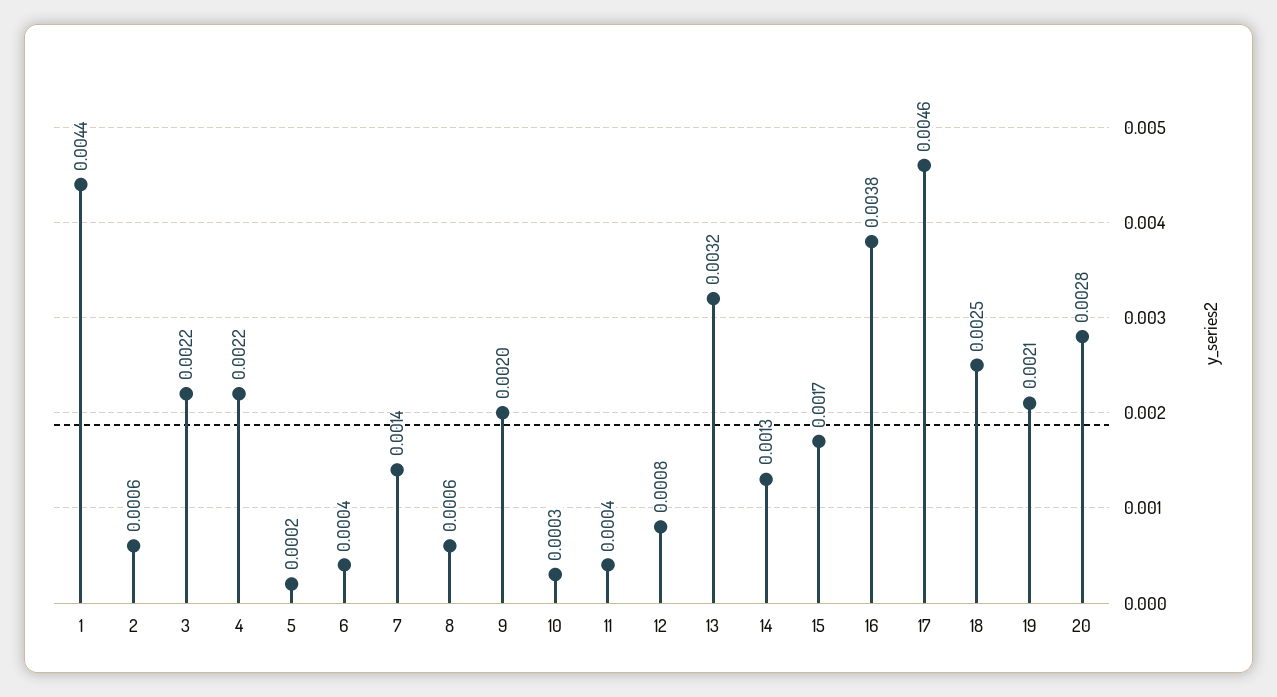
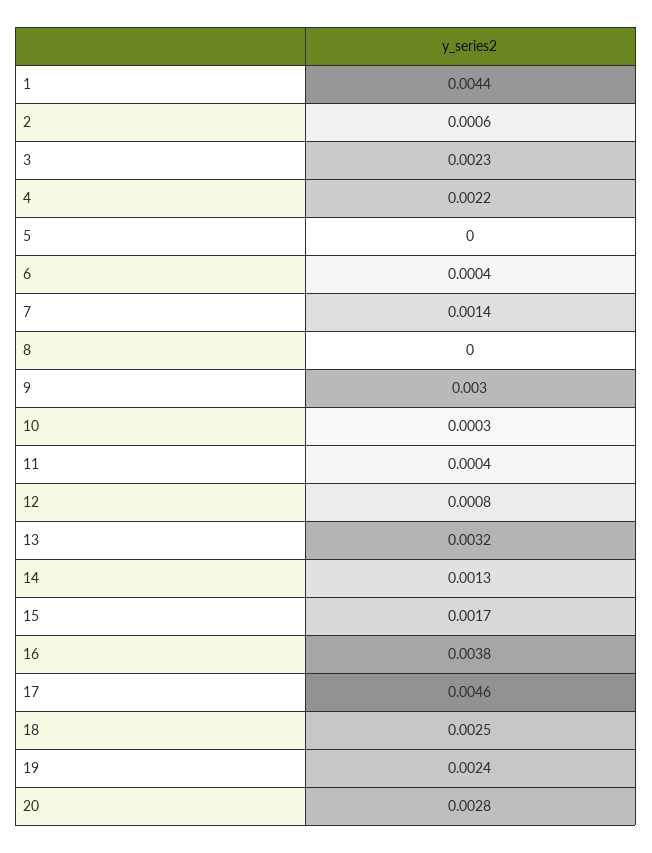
  {
    "1": 0.0044,
    "2": 0.0006,
-   "3": 0.0022,
+   "3": 0.0023,
    "4": 0.0022,
-   "5": 0.0002,
+   "5": 0,
    "6": 0.0004,
    "7": 0.0014,
-   "8": 0.0006,
+   "8": 0,
-   "9": 0.002,
+   "9": 0.003,
    "10": 0.0003,
    "11": 0.0004,
    "12": 0.0008,
    "13": 0.0032,
    "14": 0.0013,
    "15": 0.0017,
    "16": 0.0038,
    "17": 0.0046,
    "18": 0.0025,
-   "19": 0.0021,
+   "19": 0.0024,
    "20": 0.0028
  }

